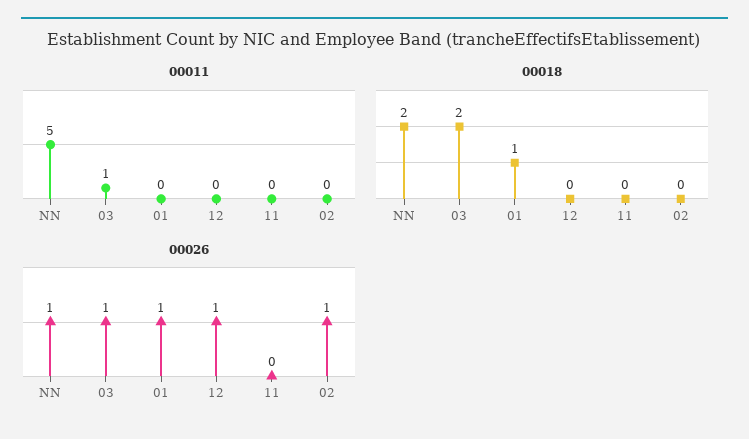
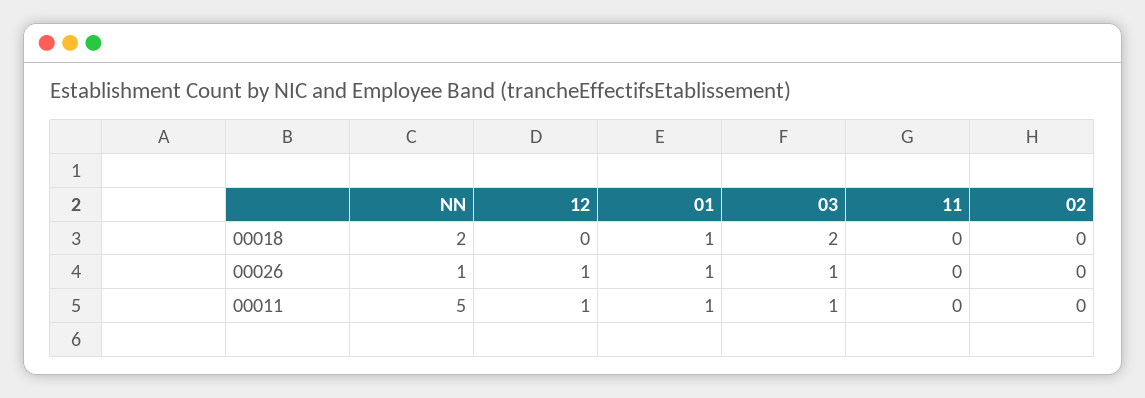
  {
    "00011": {
      "NN": 5,
      "03": 1,
-     "01": 0,
+     "01": 1,
-     "12": 0,
+     "12": 1,
      "11": 0,
      "02": 0
    },
    "00018": {
      "NN": 2,
      "03": 2,
      "01": 1,
      "12": 0,
      "11": 0,
      "02": 0
    },
    "00026": {
      "NN": 1,
      "03": 1,
      "01": 1,
      "12": 1,
      "11": 0,
-     "02": 1
+     "02": 0
    }
  }

